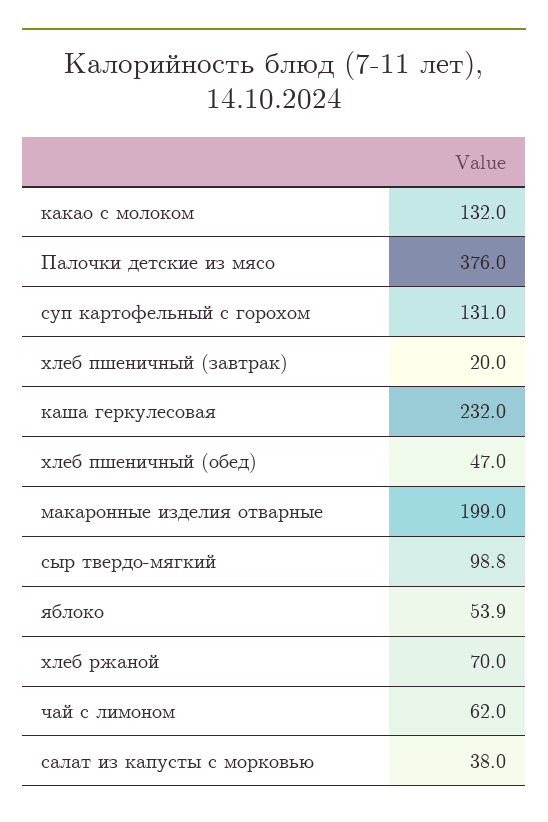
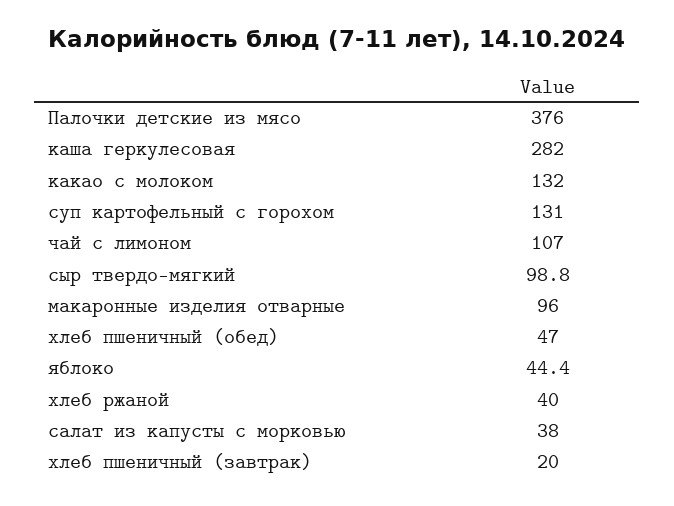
  {
    "какао с молоком": 132,
    "Палочки детские из мясо": 376,
    "суп картофельный с горохом": 131,
    "хлеб пшеничный (завтрак)": 20,
-   "каша геркулесовая": 232,
+   "каша геркулесовая": 282,
    "хлеб пшеничный (обед)": 47,
-   "макаронные изделия отварные": 199,
+   "макаронные изделия отварные": 96,
    "сыр твердо-мягкий": 98.8,
-   "яблоко": 53.9,
+   "яблоко": 44.4,
-   "хлеб ржаной": 70,
+   "хлеб ржаной": 40,
-   "чай с лимоном": 62,
+   "чай с лимоном": 107,
    "салат из капусты с морковью": 38
  }

